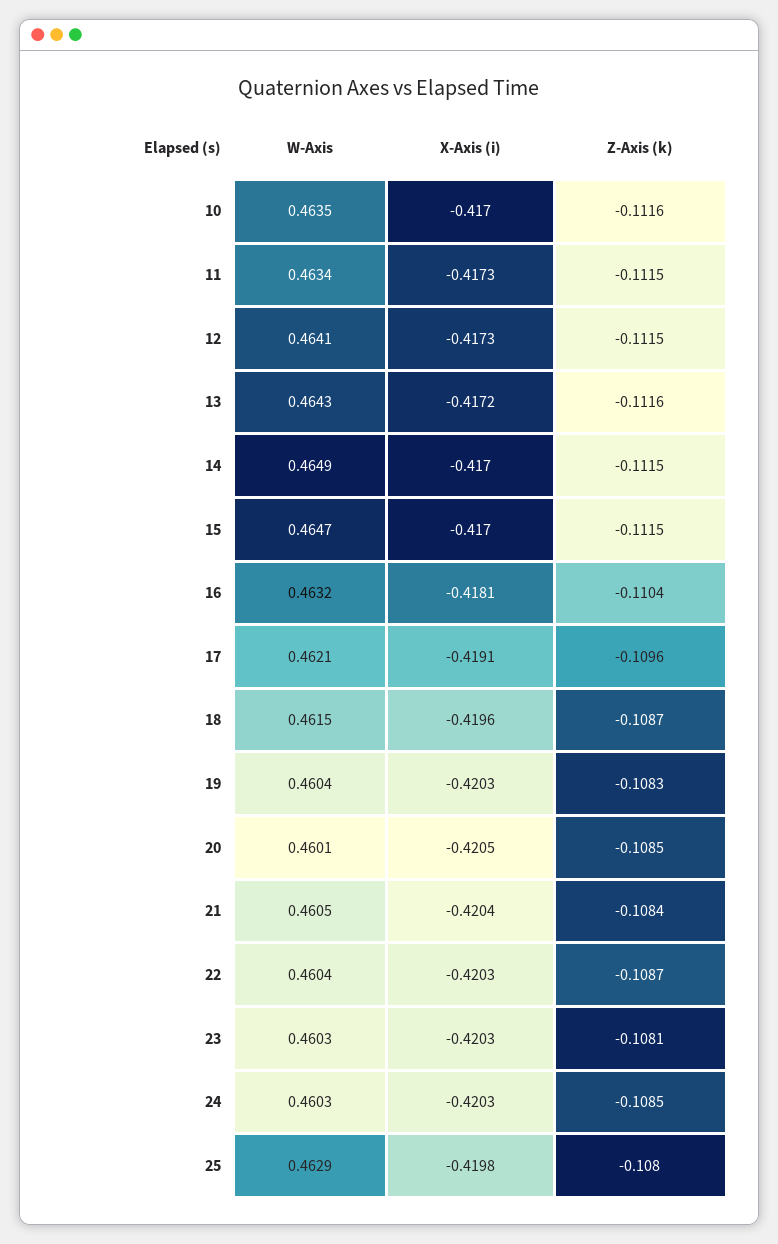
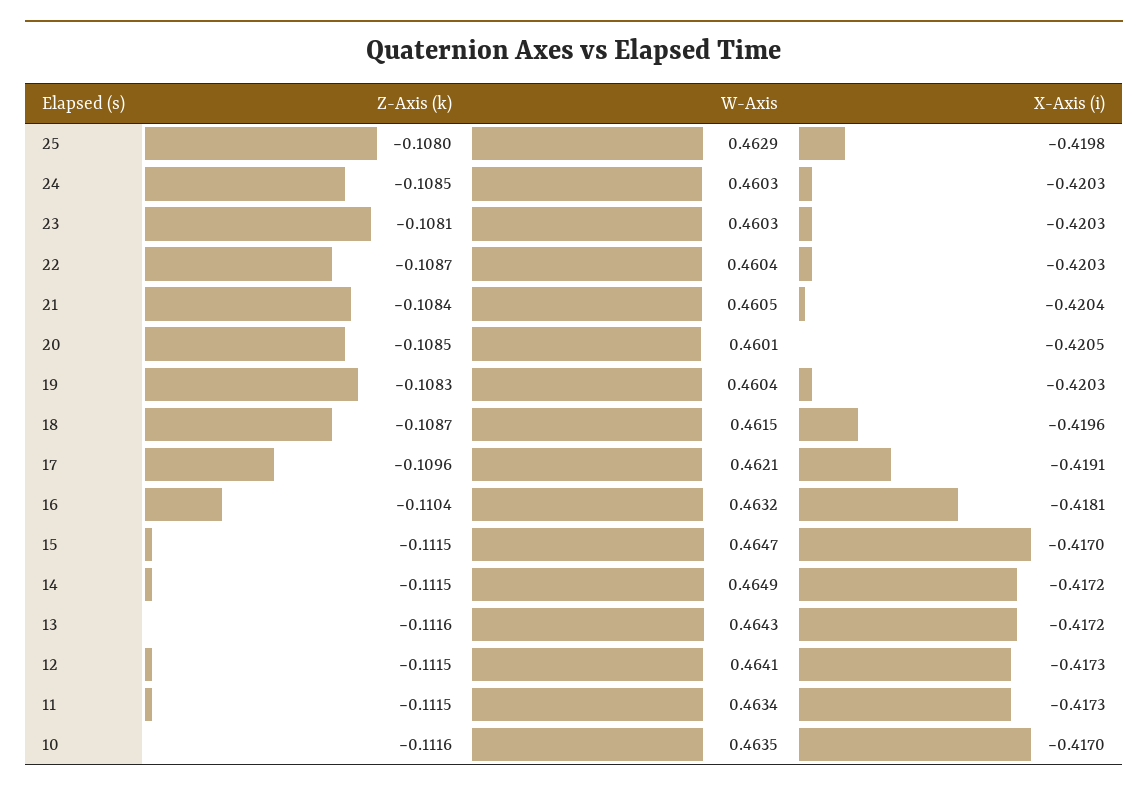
  {
    "W-Axis": {
      "10": 0.4635,
      "11": 0.4634,
      "12": 0.4641,
      "13": 0.4643,
      "14": 0.4649,
      "15": 0.4647,
      "16": 0.4632,
      "17": 0.4621,
      "18": 0.4615,
      "19": 0.4604,
      "20": 0.4601,
      "21": 0.4605,
      "22": 0.4604,
      "23": 0.4603,
      "24": 0.4603,
      "25": 0.4629
    },
    "X-Axis (i)": {
      "10": -0.417,
      "11": -0.4173,
      "12": -0.4173,
      "13": -0.4172,
-     "14": -0.417,
+     "14": -0.4172,
      "15": -0.417,
      "16": -0.4181,
      "17": -0.4191,
      "18": -0.4196,
      "19": -0.4203,
      "20": -0.4205,
      "21": -0.4204,
      "22": -0.4203,
      "23": -0.4203,
      "24": -0.4203,
      "25": -0.4198
    },
    "Z-Axis (k)": {
      "10": -0.1116,
      "11": -0.1115,
      "12": -0.1115,
      "13": -0.1116,
      "14": -0.1115,
      "15": -0.1115,
      "16": -0.1104,
      "17": -0.1096,
      "18": -0.1087,
      "19": -0.1083,
      "20": -0.1085,
      "21": -0.1084,
      "22": -0.1087,
      "23": -0.1081,
      "24": -0.1085,
      "25": -0.108
    }
  }

